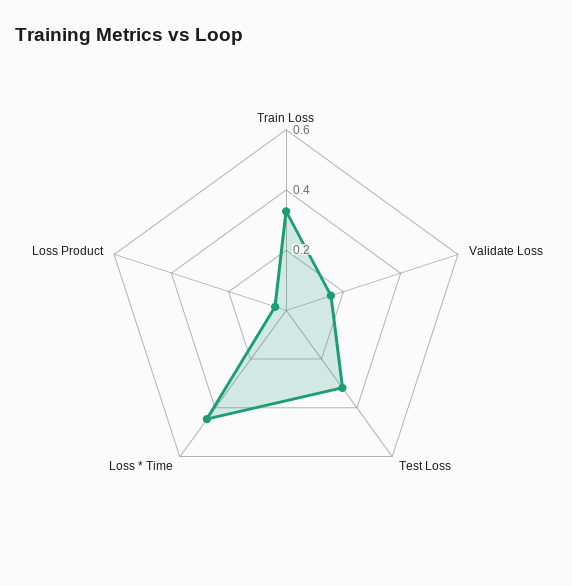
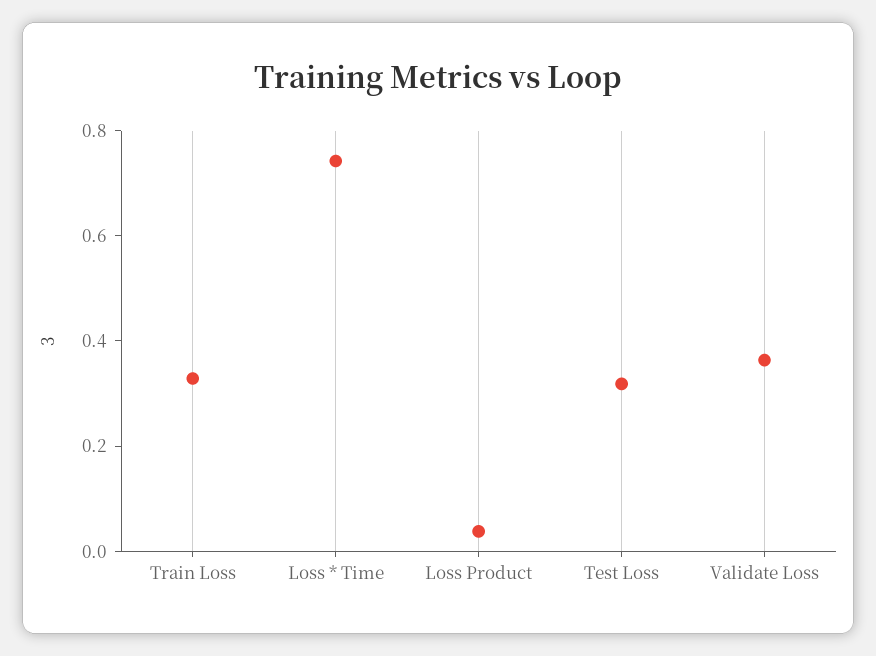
  {
    "Train Loss": 0.35,
-   "Validate Loss": 0.15,
+   "Validate Loss": 0.35,
    "Test Loss": 0.3,
-   "Loss * Time": 0.45,
+   "Loss * Time": 0.75,
    "Loss Product": 0.05
  }

